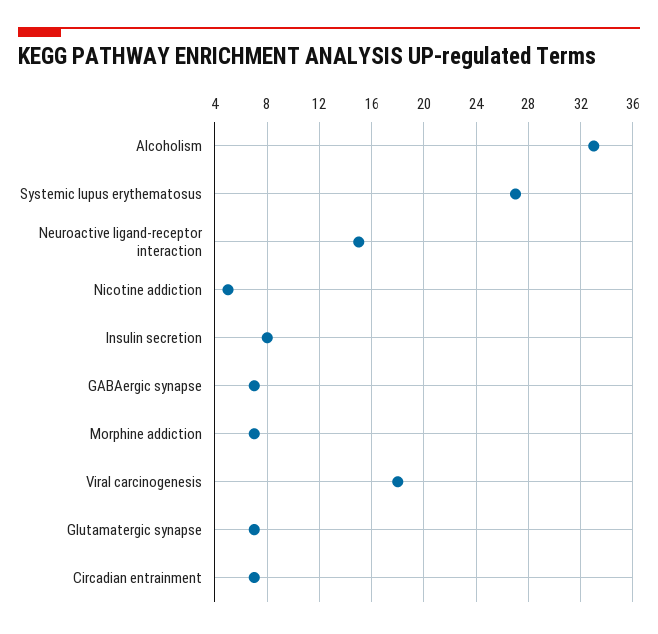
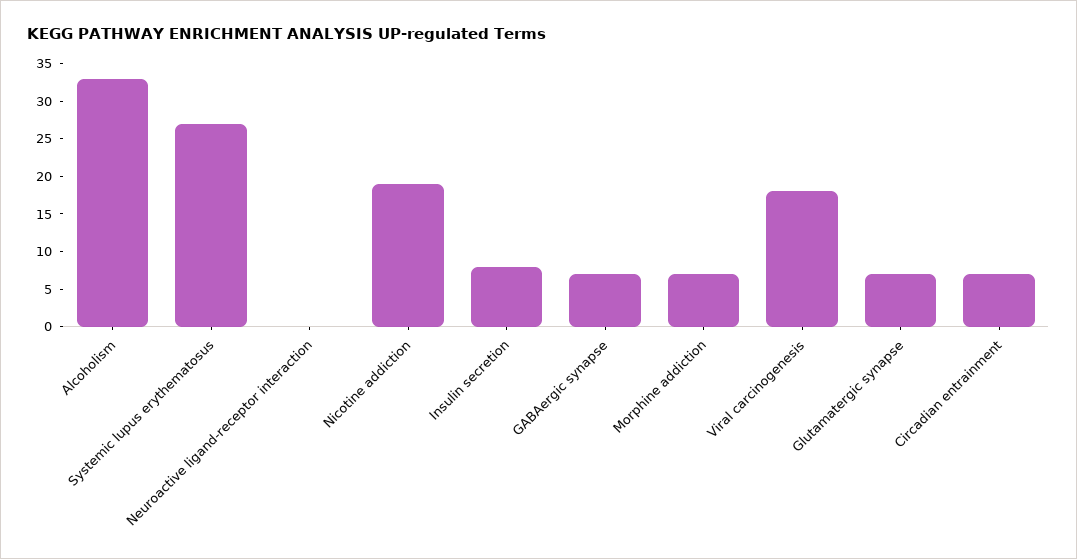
  {
    "Alcoholism": 33,
    "Systemic lupus erythematosus": 27,
-   "Neuroactive ligand-receptor interaction": 15,
+   "Neuroactive ligand-receptor interaction": 0,
-   "Nicotine addiction": 5,
+   "Nicotine addiction": 20,
    "Insulin secretion": 8,
    "GABAergic synapse": 7,
    "Morphine addiction": 7,
    "Viral carcinogenesis": 18,
    "Glutamatergic synapse": 7,
    "Circadian entrainment": 7
  }

